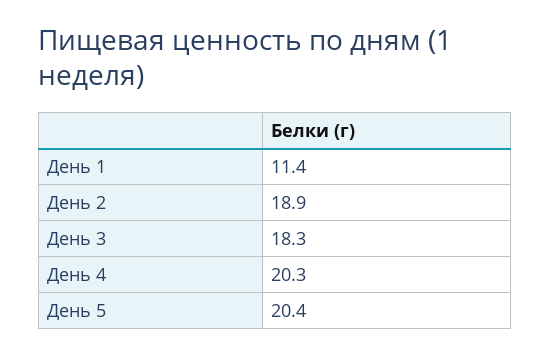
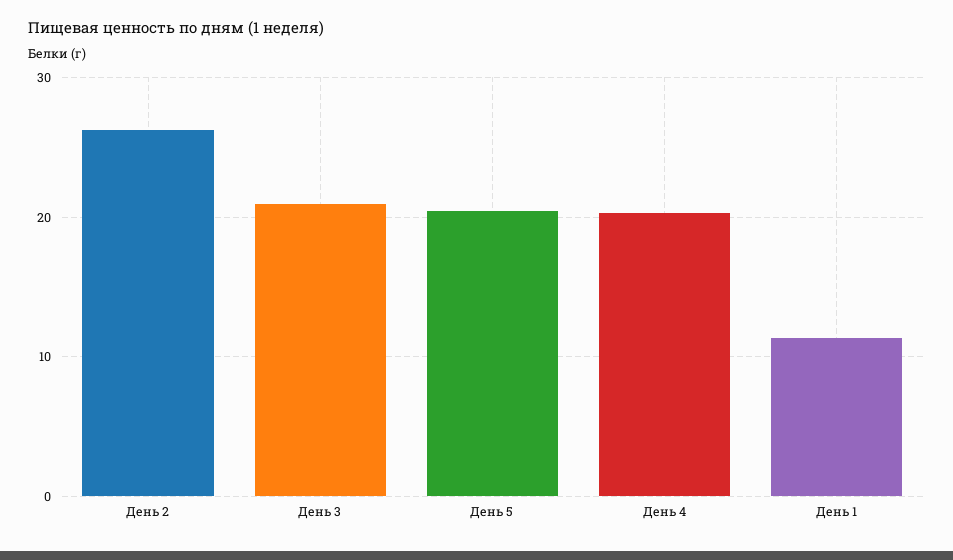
  {
    "День 1": 11.4,
-   "День 2": 18.9,
+   "День 2": 26,
-   "День 3": 18.3,
+   "День 3": 21,
    "День 4": 20.3,
    "День 5": 20.4
  }

